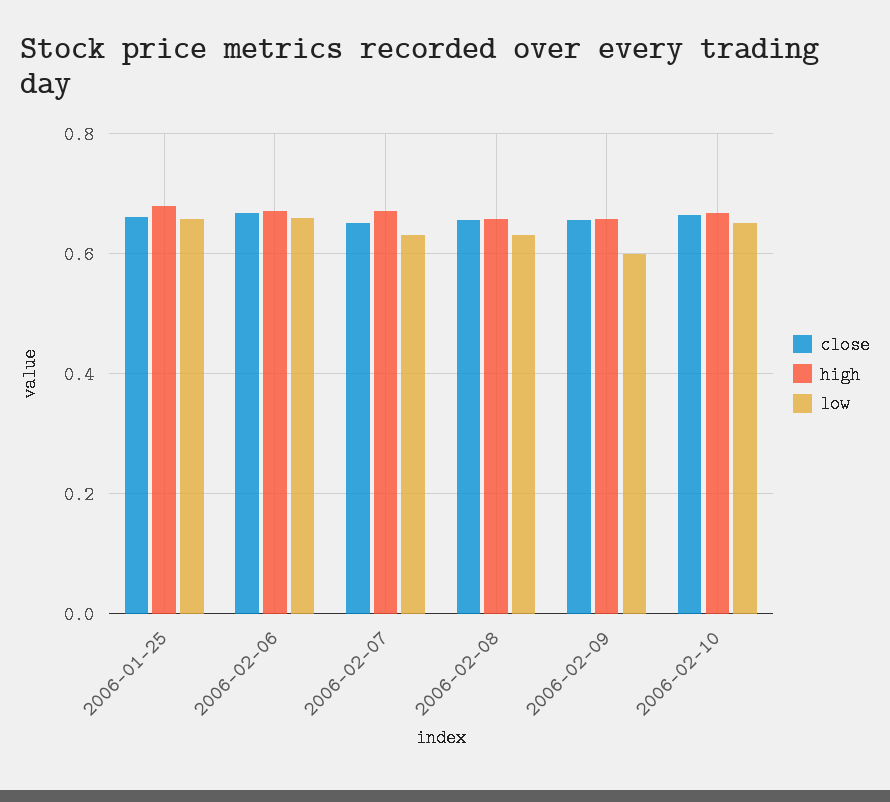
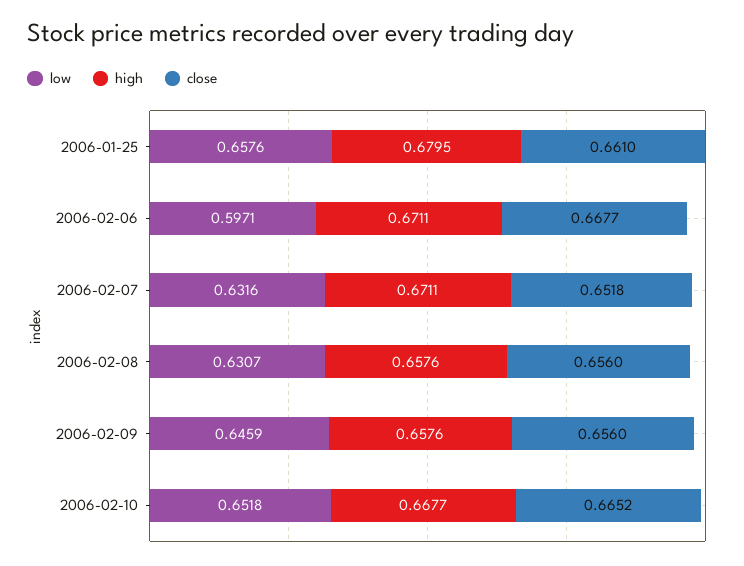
  {
    "close": {
      "2006-01-25": 0.661,
      "2006-02-06": 0.6677,
      "2006-02-07": 0.6518,
      "2006-02-08": 0.656,
      "2006-02-09": 0.656,
      "2006-02-10": 0.6652
    },
    "high": {
      "2006-01-25": 0.6795,
      "2006-02-06": 0.6711,
      "2006-02-07": 0.6711,
      "2006-02-08": 0.6576,
      "2006-02-09": 0.6576,
      "2006-02-10": 0.6677
    },
    "low": {
      "2006-01-25": 0.6576,
-     "2006-02-06": 0.66,
+     "2006-02-06": 0.5971,
      "2006-02-07": 0.6316,
      "2006-02-08": 0.6307,
-     "2006-02-09": 0.6,
+     "2006-02-09": 0.6459,
      "2006-02-10": 0.6518
    }
  }

